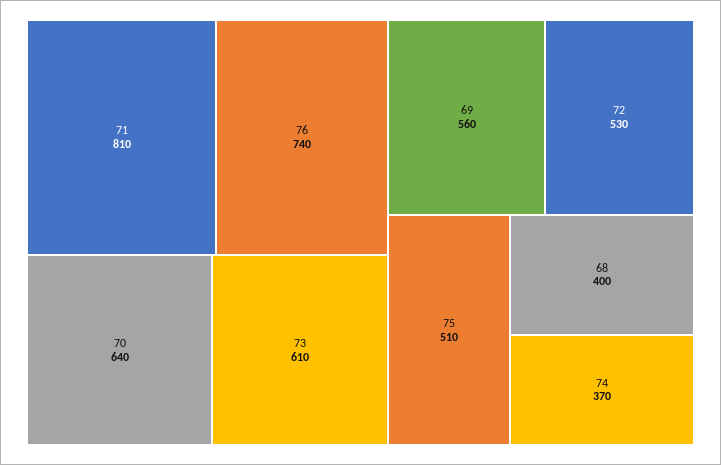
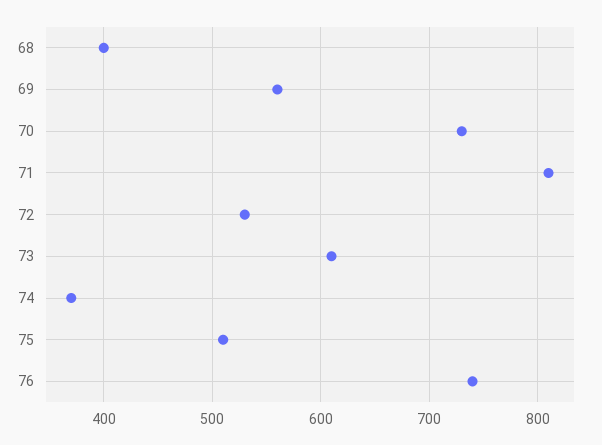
  {
    "71": 810,
    "76": 740,
-   "70": 640,
+   "70": 730,
    "73": 610,
    "69": 560,
    "72": 530,
    "75": 510,
    "68": 400,
    "74": 370
  }

